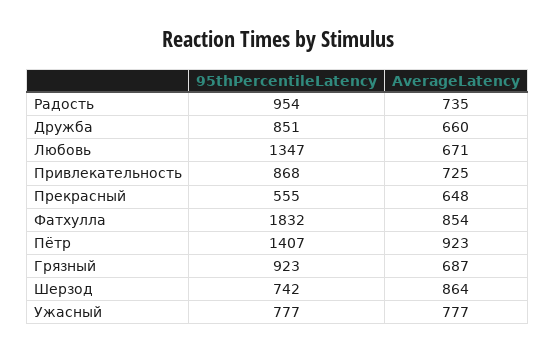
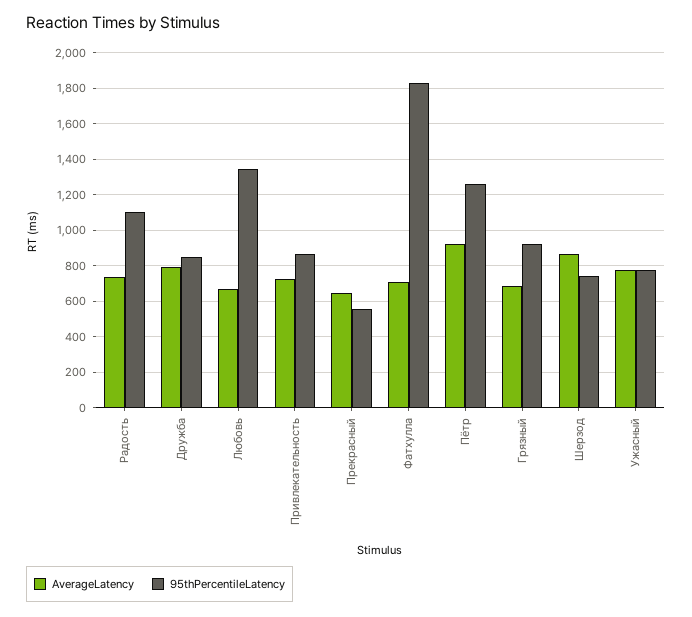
  {
    "95thPercentileLatency": {
-     "Радость": 954,
+     "Радость": 1100,
      "Дружба": 851,
      "Любовь": 1347,
      "Привлекательность": 868,
      "Прекрасный": 555,
      "Фатхулла": 1832,
-     "Пётр": 1407,
+     "Пётр": 1250,
      "Грязный": 923,
      "Шерзод": 742,
      "Ужасный": 777
    },
    "AverageLatency": {
      "Радость": 735,
-     "Дружба": 660,
+     "Дружба": 800,
      "Любовь": 671,
      "Привлекательность": 725,
      "Прекрасный": 648,
-     "Фатхулла": 854,
+     "Фатхулла": 700,
      "Пётр": 923,
      "Грязный": 687,
      "Шерзод": 864,
      "Ужасный": 777
    }
  }

